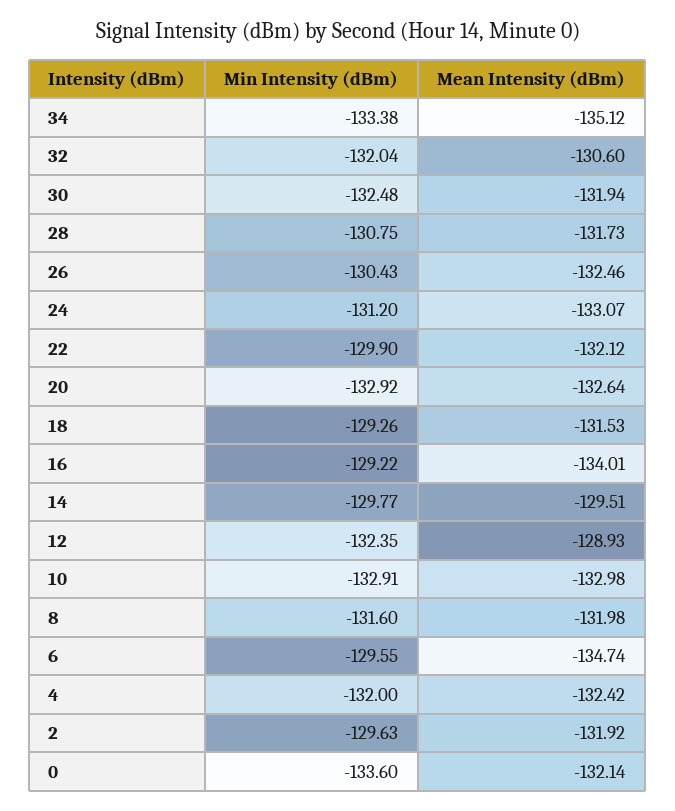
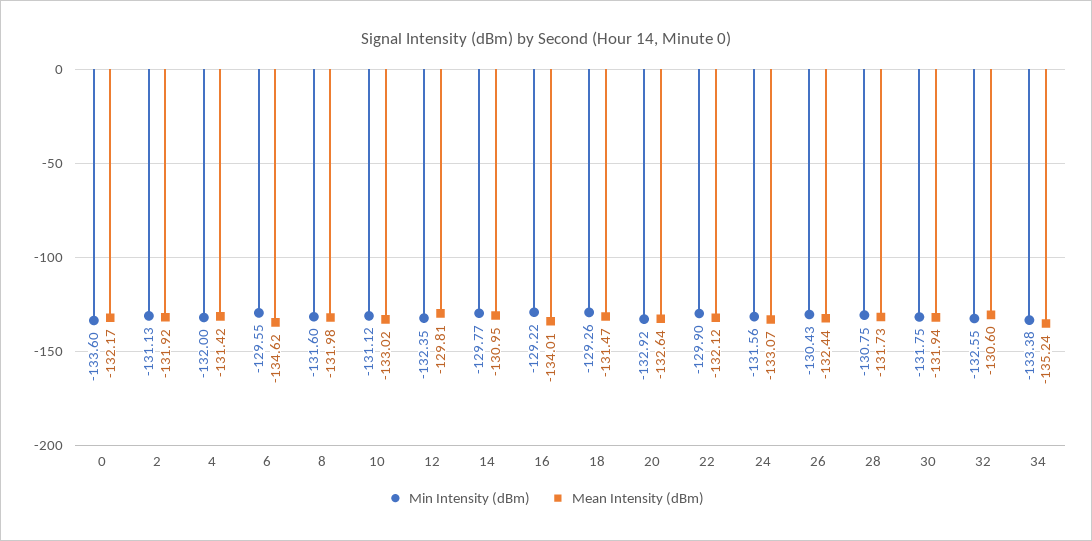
  {
    "Min Intensity (dBm)": {
      "34": -133.38,
-     "32": -132.04,
+     "32": -132.55,
-     "30": -132.48,
+     "30": -131.75,
      "28": -130.75,
      "26": -130.43,
-     "24": -131.2,
+     "24": -131.56,
      "22": -129.9,
      "20": -132.92,
      "18": -129.26,
      "16": -129.22,
      "14": -129.77,
      "12": -132.35,
-     "10": -132.91,
+     "10": -131.12,
      "8": -131.6,
      "6": -129.55,
      "4": -132,
-     "2": -129.63,
+     "2": -131.13,
      "0": -133.6
    },
    "Mean Intensity (dBm)": {
-     "34": -135.12,
+     "34": -135.24,
      "32": -130.6,
      "30": -131.94,
      "28": -131.73,
-     "26": -132.46,
+     "26": -132.44,
      "24": -133.07,
      "22": -132.12,
      "20": -132.64,
-     "18": -131.53,
+     "18": -131.47,
      "16": -134.01,
-     "14": -129.51,
+     "14": -130.95,
-     "12": -128.93,
+     "12": -129.81,
-     "10": -132.98,
+     "10": -133.02,
      "8": -131.98,
-     "6": -134.74,
+     "6": -134.62,
-     "4": -132.42,
+     "4": -131.42,
      "2": -131.92,
-     "0": -132.14
+     "0": -132.17
    }
  }

